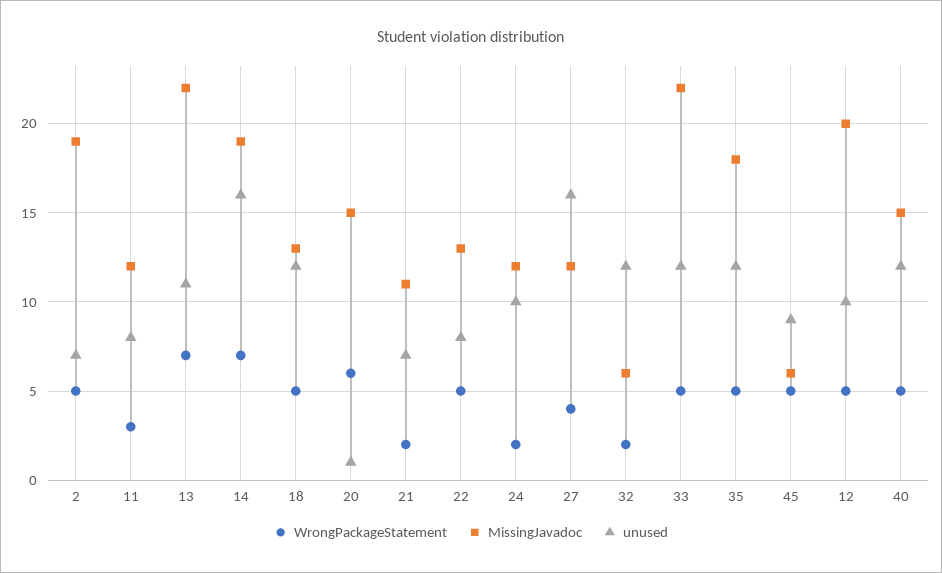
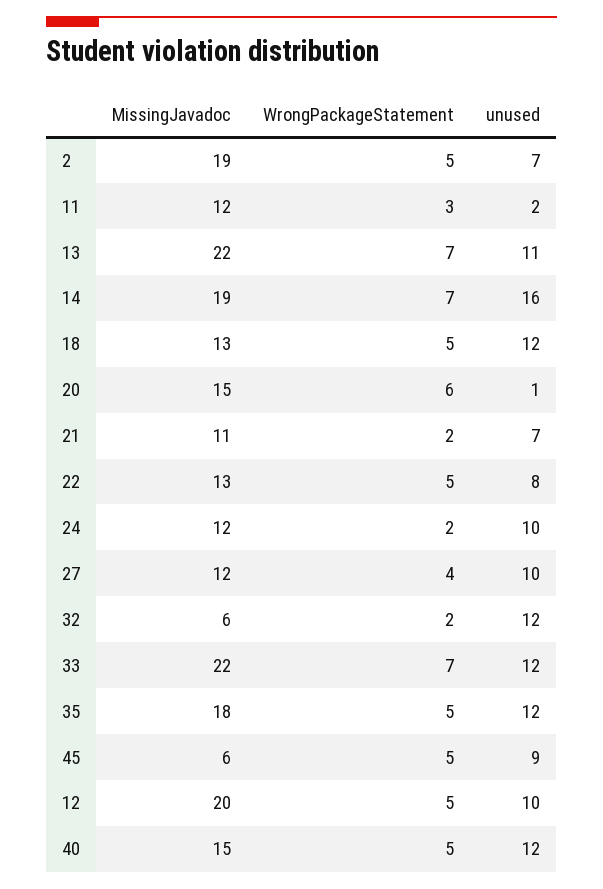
  {
    "WrongPackageStatement": {
      "2": 5,
      "11": 3,
      "13": 7,
      "14": 7,
      "18": 5,
      "20": 6,
      "21": 2,
      "22": 5,
      "24": 2,
      "27": 4,
      "32": 2,
-     "33": 5,
+     "33": 7,
      "35": 5,
      "45": 5,
      "12": 5,
      "40": 5
    },
    "MissingJavadoc": {
      "2": 19,
      "11": 12,
      "13": 22,
      "14": 19,
      "18": 13,
      "20": 15,
      "21": 11,
      "22": 13,
      "24": 12,
      "27": 12,
      "32": 6,
      "33": 22,
      "35": 18,
      "45": 6,
      "12": 20,
      "40": 15
    },
    "unused": {
      "2": 7,
-     "11": 8,
+     "11": 2,
      "13": 11,
      "14": 16,
      "18": 12,
      "20": 1,
      "21": 7,
      "22": 8,
      "24": 10,
-     "27": 16,
+     "27": 10,
      "32": 12,
      "33": 12,
      "35": 12,
      "45": 9,
      "12": 10,
      "40": 12
    }
  }

